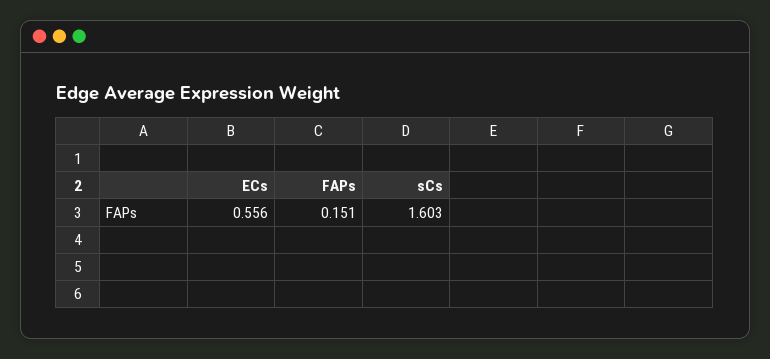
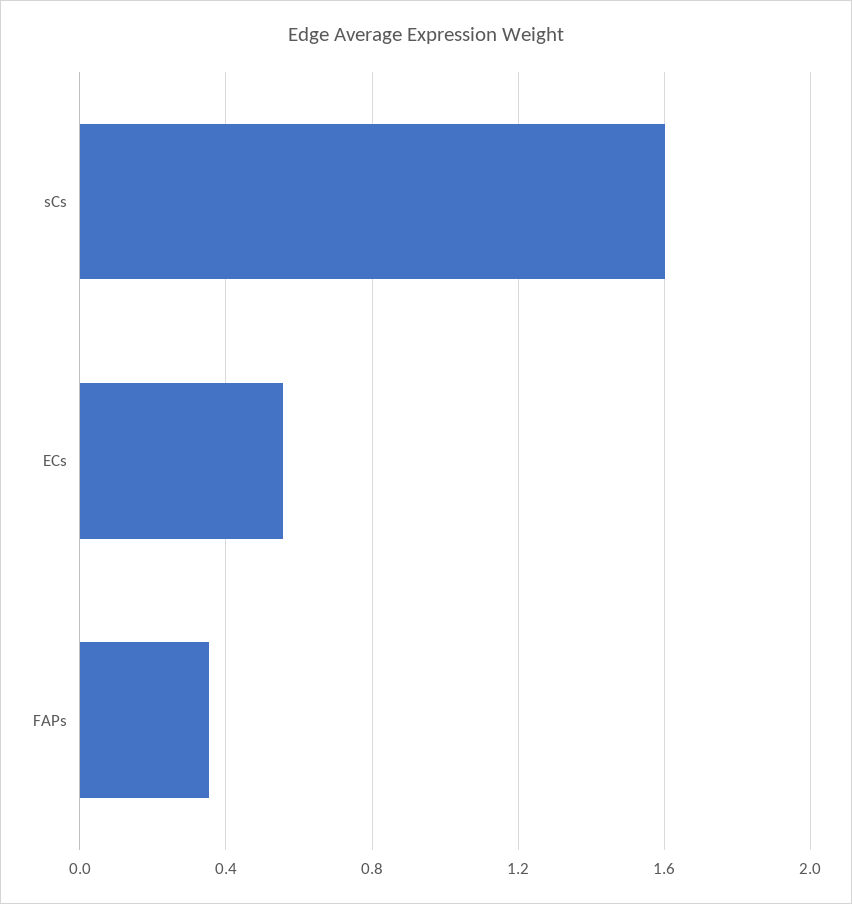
  {
    "ECs": 0.556,
-   "FAPs": 0.151,
+   "FAPs": 0.35,
    "sCs": 1.603
  }

